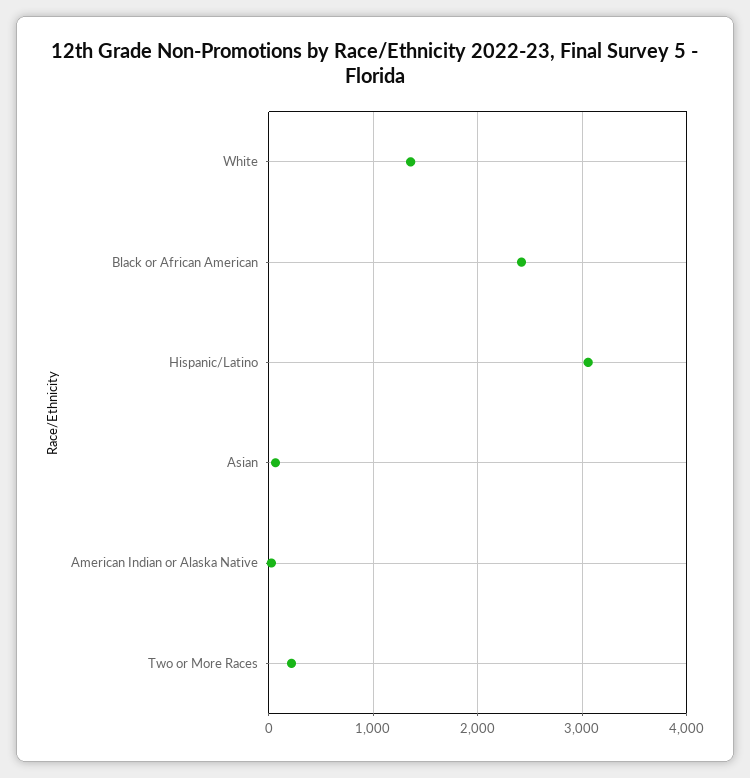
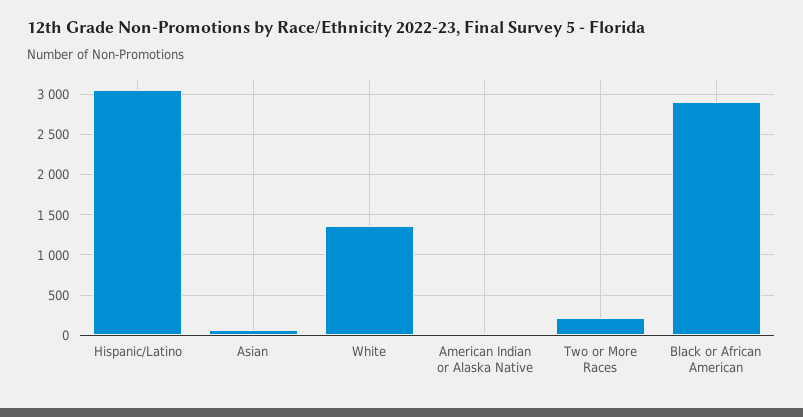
  {
    "White": 1400,
-   "Black or African American": 2400,
+   "Black or African American": 2900,
    "Hispanic/Latino": 3100,
    "Asian": 100,
    "American Indian or Alaska Native": 0,
    "Two or More Races": 200
  }

